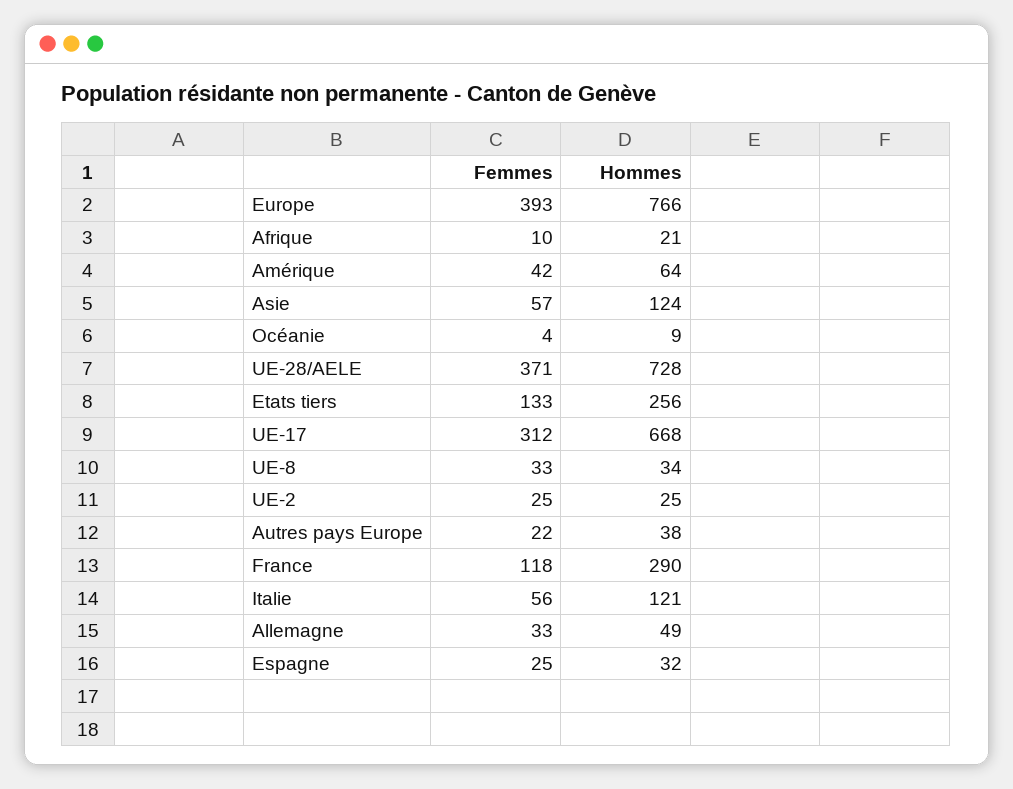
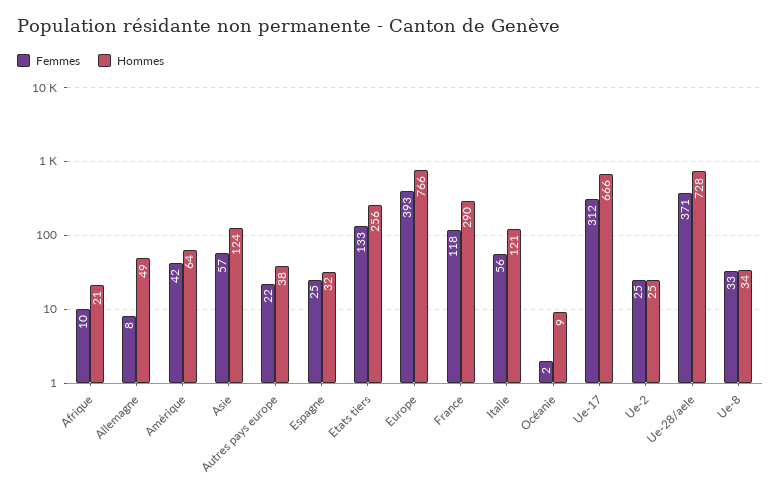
  {
    "Femmes": {
      "Europe": 393,
      "Afrique": 10,
      "Amérique": 42,
      "Asie": 57,
-     "Océanie": 4,
+     "Océanie": 2,
      "UE-28/AELE": 371,
      "Etats tiers": 133,
      "UE-17": 312,
      "UE-8": 33,
      "UE-2": 25,
      "Autres pays Europe": 22,
      "France": 118,
      "Italie": 56,
-     "Allemagne": 33,
+     "Allemagne": 8,
      "Espagne": 25
    },
    "Hommes": {
      "Europe": 766,
      "Afrique": 21,
      "Amérique": 64,
      "Asie": 124,
      "Océanie": 9,
      "UE-28/AELE": 728,
      "Etats tiers": 256,
-     "UE-17": 668,
+     "UE-17": 666,
      "UE-8": 34,
      "UE-2": 25,
      "Autres pays Europe": 38,
      "France": 290,
      "Italie": 121,
      "Allemagne": 49,
      "Espagne": 32
    }
  }

